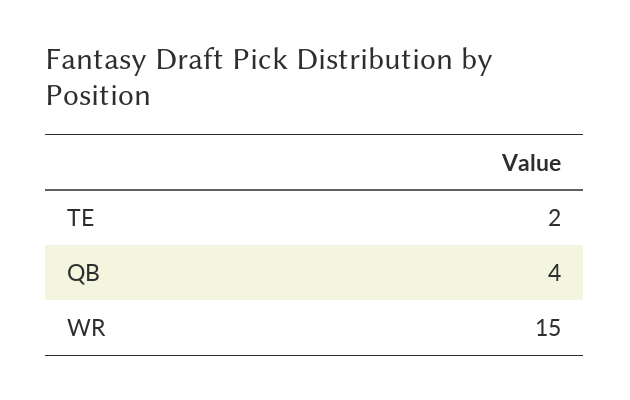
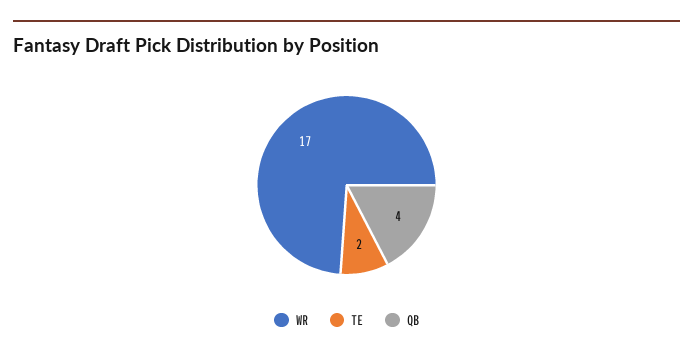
  {
    "TE": 2,
    "QB": 4,
-   "WR": 15
+   "WR": 17
  }

